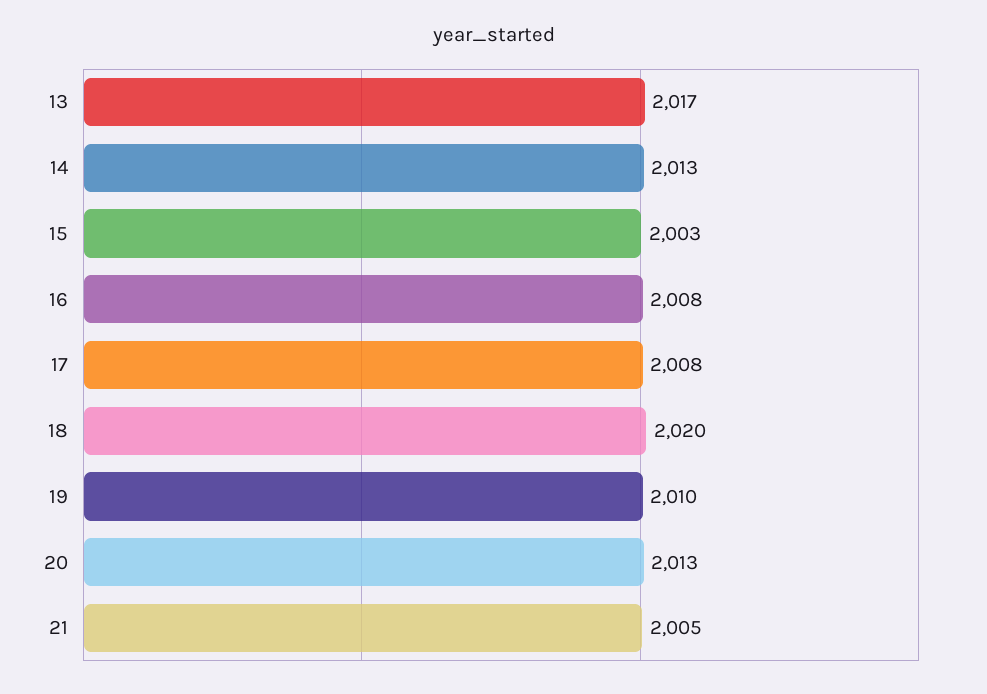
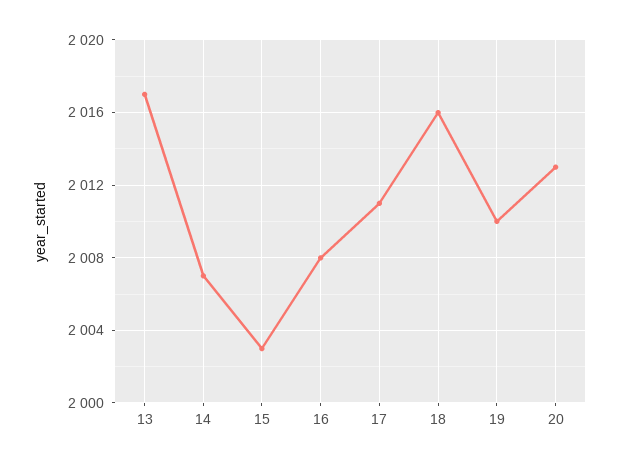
  {
    "13": 2017,
-   "14": 2013,
+   "14": 2007,
    "15": 2003,
    "16": 2008,
-   "17": 2008,
+   "17": 2011,
-   "18": 2020,
+   "18": 2016,
    "19": 2010,
-   "20": 2013,
+   "20": 2013
-   "21": 2005
  }

